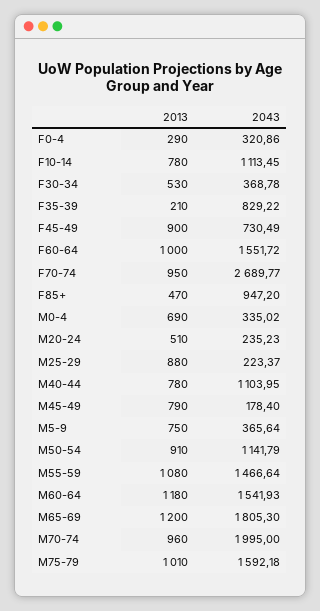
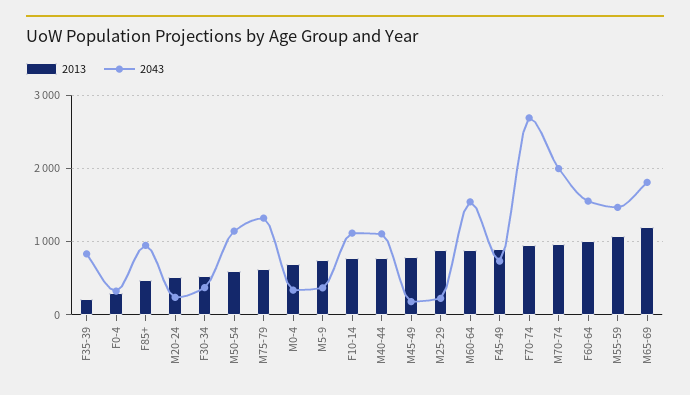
  {
    "2013": {
      "F0-4": 290,
      "F10-14": 780,
      "F30-34": 530,
      "F35-39": 210,
      "F45-49": 900,
      "F60-64": 1000,
      "F70-74": 950,
      "F85+": 470,
      "M0-4": 690,
      "M20-24": 510,
      "M25-29": 880,
      "M40-44": 780,
      "M45-49": 790,
      "M5-9": 750,
-     "M50-54": 910,
+     "M50-54": 600,
      "M55-59": 1080,
-     "M60-64": 1180,
+     "M60-64": 900,
      "M65-69": 1200,
      "M70-74": 960,
-     "M75-79": 1010
+     "M75-79": 600
    },
    "2043": {
      "F0-4": 320.86,
      "F10-14": 1113.45,
      "F30-34": 368.78,
      "F35-39": 829.22,
      "F45-49": 730.49,
      "F60-64": 1551.72,
      "F70-74": 2689.77,
      "F85+": 947.2,
      "M0-4": 335.02,
      "M20-24": 235.23,
      "M25-29": 223.37,
      "M40-44": 1103.95,
      "M45-49": 178.4,
      "M5-9": 365.64,
      "M50-54": 1141.79,
      "M55-59": 1466.64,
      "M60-64": 1541.93,
      "M65-69": 1805.3,
      "M70-74": 1995,
-     "M75-79": 1592.18
+     "M75-79": 1300
    }
  }

